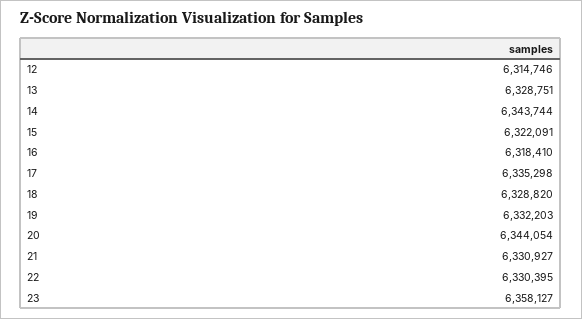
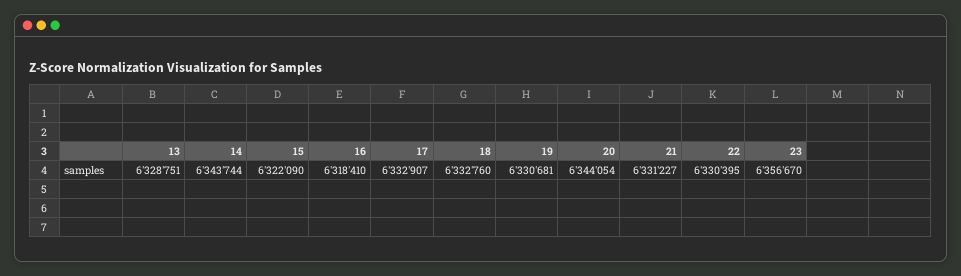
  {
-   "12": 6314746,
    "13": 6328751,
    "14": 6343744,
-   "15": 6322091,
+   "15": 6322090,
    "16": 6318410,
-   "17": 6335298,
+   "17": 6332907,
-   "18": 6328820,
+   "18": 6332760,
-   "19": 6332203,
+   "19": 6330681,
    "20": 6344054,
-   "21": 6330927,
+   "21": 6331227,
    "22": 6330395,
-   "23": 6358127
+   "23": 6356670
  }

